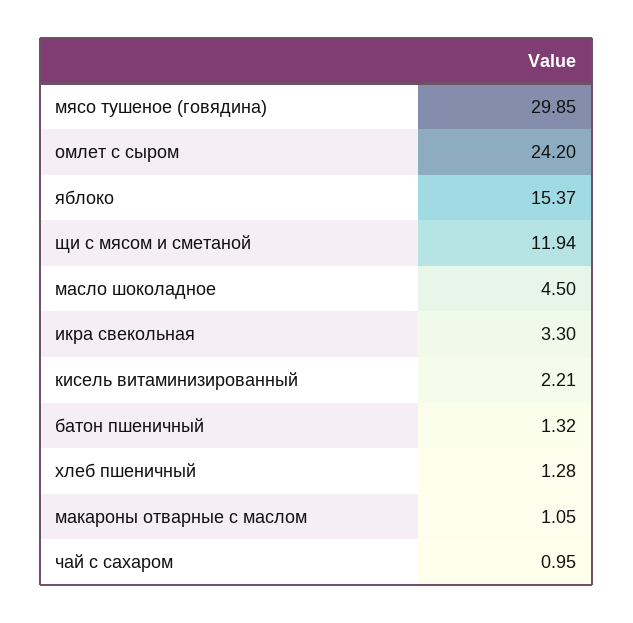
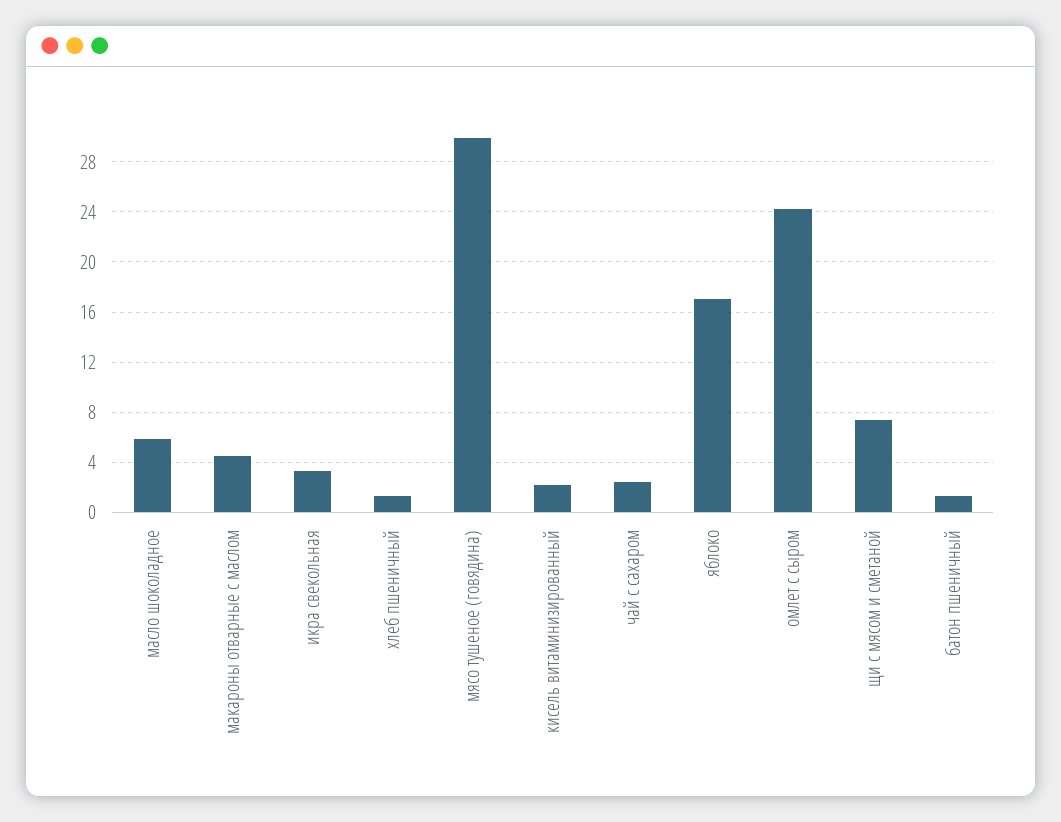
  {
    "мясо тушеное (говядина)": 29.85,
    "омлет с сыром": 24.2,
-   "яблоко": 15.37,
+   "яблоко": 17,
-   "щи с мясом и сметаной": 11.94,
+   "щи с мясом и сметаной": 7.5,
-   "масло шоколадное": 4.5,
+   "масло шоколадное": 6,
    "икра свекольная": 3.3,
    "кисель витаминизированный": 2.21,
    "батон пшеничный": 1.32,
    "хлеб пшеничный": 1.28,
-   "макароны отварные с маслом": 1.05,
+   "макароны отварные с маслом": 4.5,
-   "чай с сахаром": 0.95
+   "чай с сахаром": 2.5
  }

